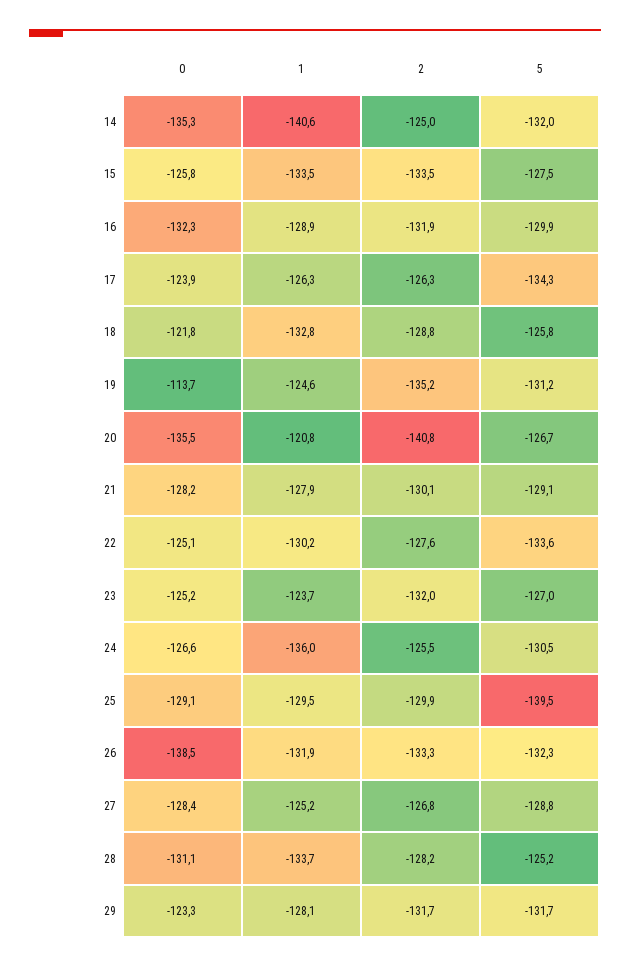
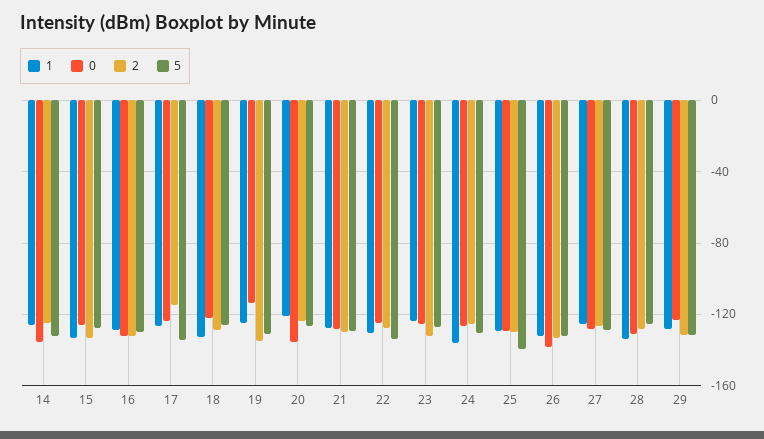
  {
    "0": {
      "14": -135.3,
      "15": -125.8,
      "16": -132.3,
      "17": -123.9,
      "18": -121.8,
      "19": -113.7,
      "20": -135.5,
      "21": -128.2,
      "22": -125.1,
      "23": -125.2,
      "24": -126.6,
      "25": -129.1,
      "26": -138.5,
      "27": -128.4,
      "28": -131.1,
      "29": -123.3
    },
    "1": {
-     "14": -140.6,
+     "14": -125,
      "15": -133.5,
      "16": -128.9,
      "17": -126.3,
      "18": -132.8,
      "19": -124.6,
      "20": -120.8,
      "21": -127.9,
      "22": -130.2,
      "23": -123.7,
      "24": -136,
      "25": -129.5,
      "26": -131.9,
      "27": -125.2,
      "28": -133.7,
      "29": -128.1
    },
    "2": {
      "14": -125,
      "15": -133.5,
      "16": -131.9,
-     "17": -126.3,
+     "17": -115,
      "18": -128.8,
      "19": -135.2,
-     "20": -140.8,
+     "20": -125,
      "21": -130.1,
      "22": -127.6,
      "23": -132,
      "24": -125.5,
      "25": -129.9,
      "26": -133.3,
      "27": -126.8,
      "28": -128.2,
      "29": -131.7
    },
    "5": {
      "14": -132,
      "15": -127.5,
      "16": -129.9,
      "17": -134.3,
      "18": -125.8,
      "19": -131.2,
      "20": -126.7,
      "21": -129.1,
      "22": -133.6,
      "23": -127,
      "24": -130.5,
      "25": -139.5,
      "26": -132.3,
      "27": -128.8,
      "28": -125.2,
      "29": -131.7
    }
  }

